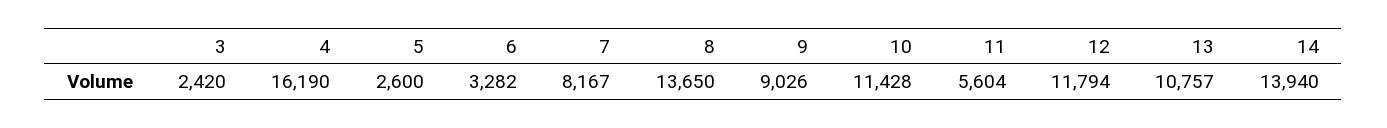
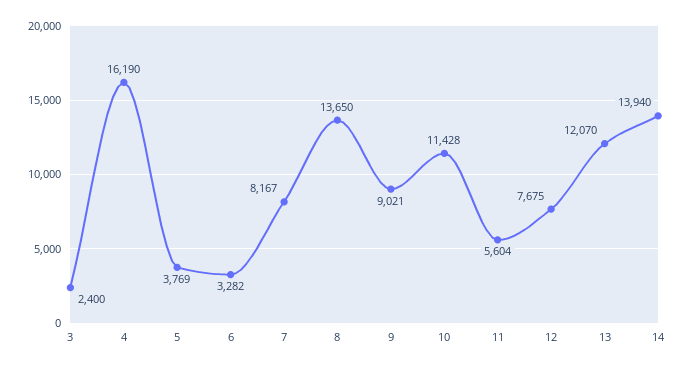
  {
-   "3": 2420,
+   "3": 2400,
    "4": 16190,
-   "5": 2600,
+   "5": 3769,
    "6": 3282,
    "7": 8167,
    "8": 13650,
-   "9": 9026,
+   "9": 9021,
    "10": 11428,
    "11": 5604,
-   "12": 11794,
+   "12": 7675,
-   "13": 10757,
+   "13": 12070,
    "14": 13940
  }

